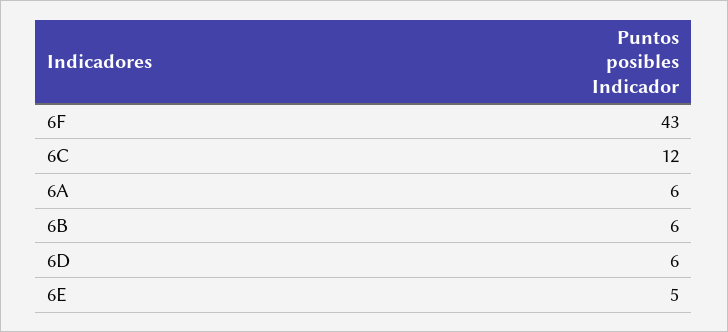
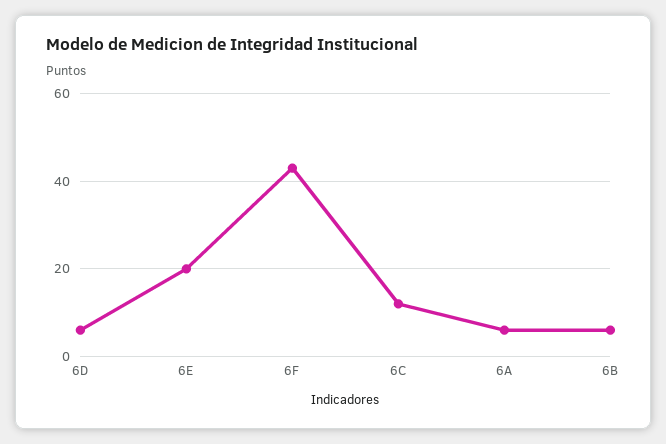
  {
    "6F": 43,
    "6C": 12,
    "6A": 6,
    "6B": 6,
    "6D": 6,
-   "6E": 5
+   "6E": 20
  }

